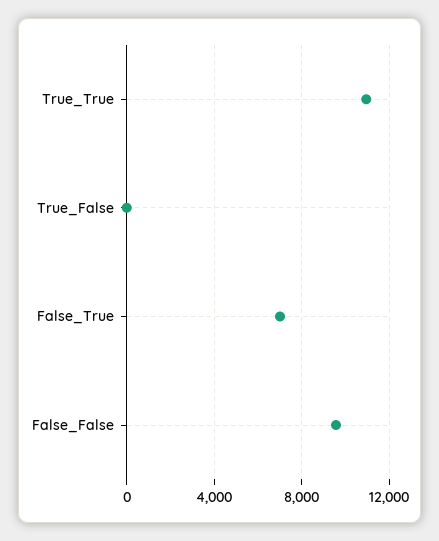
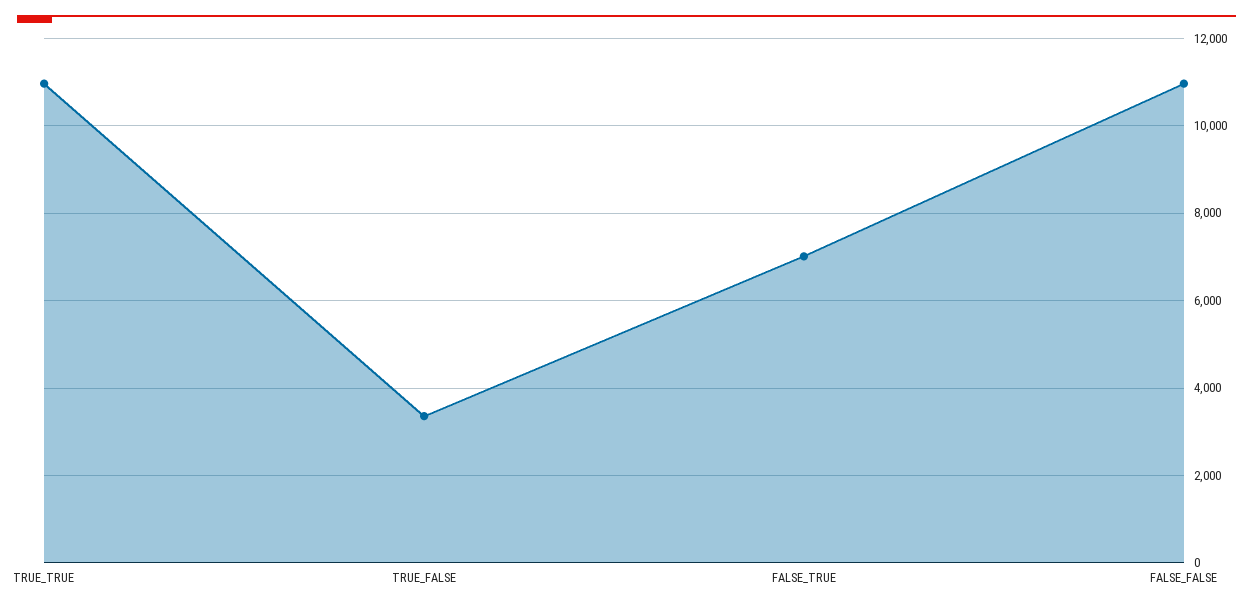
  {
    "True_True": 11000,
-   "True_False": 0,
+   "True_False": 3400,
    "False_True": 7000,
-   "False_False": 9500
+   "False_False": 11000
  }

